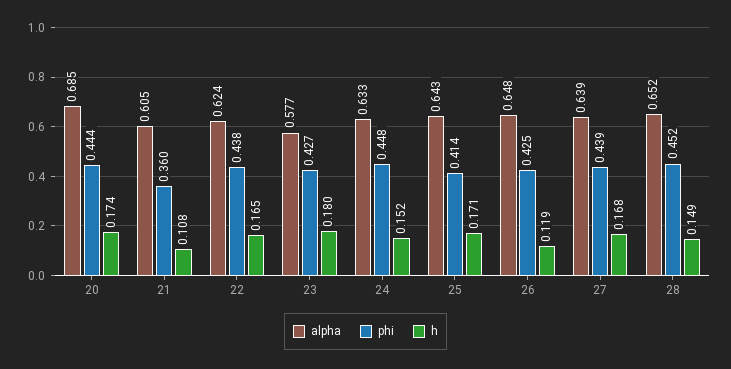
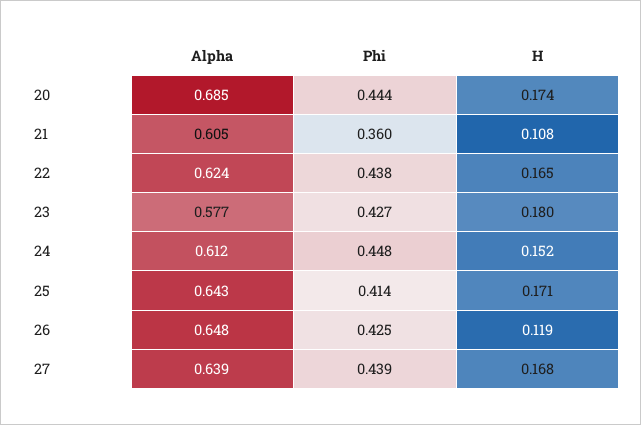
  {
    "alpha": {
      "20": 0.685,
      "21": 0.605,
      "22": 0.624,
      "23": 0.577,
-     "24": 0.633,
+     "24": 0.612,
      "25": 0.643,
      "26": 0.648,
-     "27": 0.639,
+     "27": 0.639
-     "28": 0.652
    },
    "phi": {
      "20": 0.444,
      "21": 0.36,
      "22": 0.438,
      "23": 0.427,
      "24": 0.448,
      "25": 0.414,
      "26": 0.425,
-     "27": 0.439,
+     "27": 0.439
-     "28": 0.452
    },
    "h": {
      "20": 0.174,
      "21": 0.108,
      "22": 0.165,
      "23": 0.18,
      "24": 0.152,
      "25": 0.171,
      "26": 0.119,
-     "27": 0.168,
+     "27": 0.168
-     "28": 0.149
    }
  }

